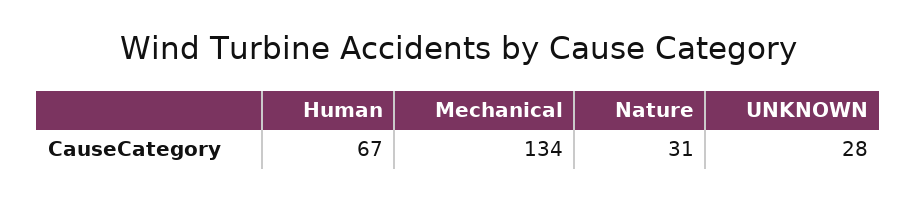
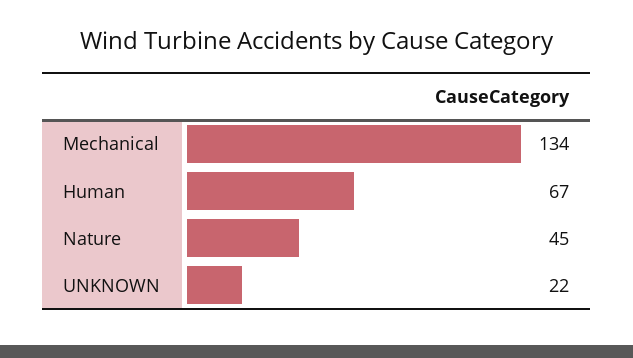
  {
    "Human": 67,
    "Mechanical": 134,
-   "Nature": 31,
+   "Nature": 45,
-   "UNKNOWN": 28
+   "UNKNOWN": 22
  }

